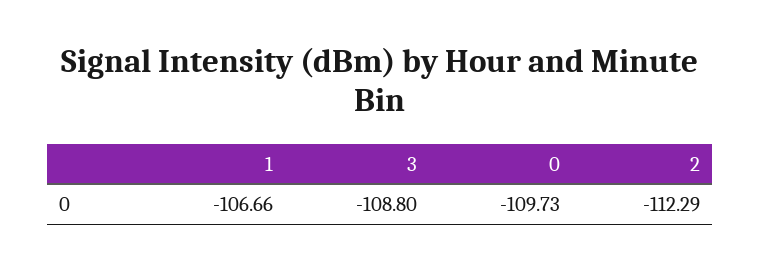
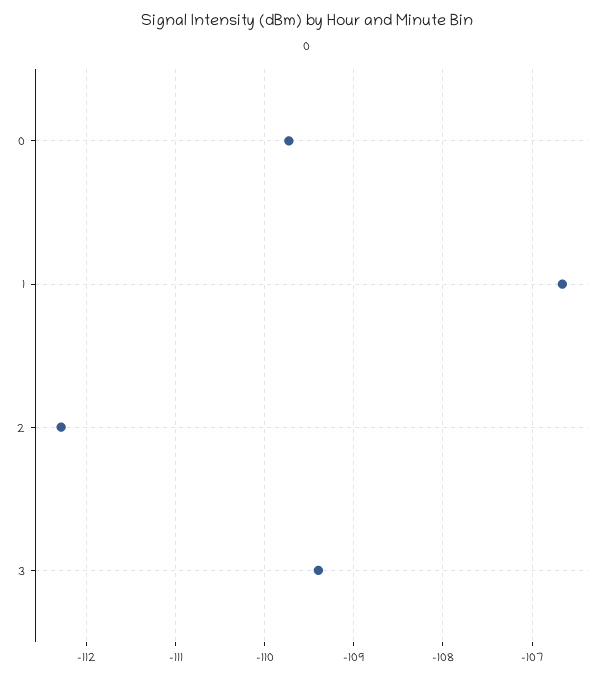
  {
    "1": -106.66,
-   "3": -108.8,
+   "3": -109.4,
    "0": -109.73,
    "2": -112.29
  }

